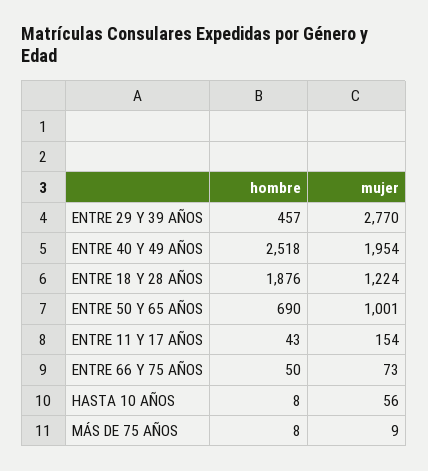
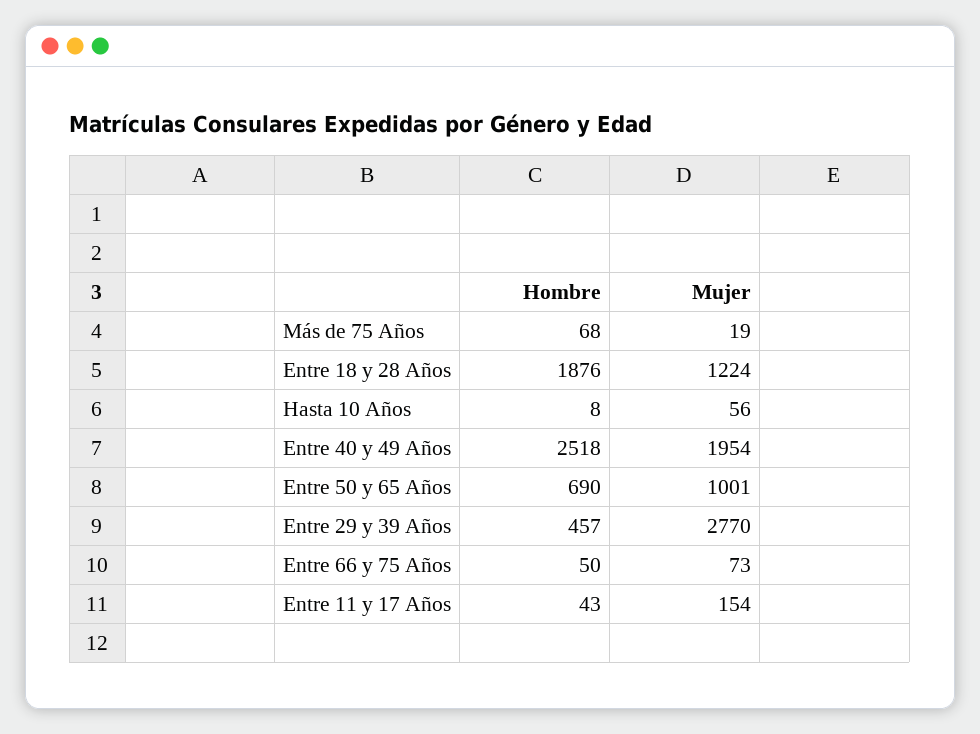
  {
    "hombre": {
      "ENTRE 29 Y 39 AÑOS": 457,
      "ENTRE 40 Y 49 AÑOS": 2518,
      "ENTRE 18 Y 28 AÑOS": 1876,
      "ENTRE 50 Y 65 AÑOS": 690,
      "ENTRE 11 Y 17 AÑOS": 43,
      "ENTRE 66 Y 75 AÑOS": 50,
      "HASTA 10 AÑOS": 8,
-     "MÁS DE 75 AÑOS": 8
+     "MÁS DE 75 AÑOS": 68
    },
    "mujer": {
      "ENTRE 29 Y 39 AÑOS": 2770,
      "ENTRE 40 Y 49 AÑOS": 1954,
      "ENTRE 18 Y 28 AÑOS": 1224,
      "ENTRE 50 Y 65 AÑOS": 1001,
      "ENTRE 11 Y 17 AÑOS": 154,
      "ENTRE 66 Y 75 AÑOS": 73,
      "HASTA 10 AÑOS": 56,
-     "MÁS DE 75 AÑOS": 9
+     "MÁS DE 75 AÑOS": 19
    }
  }

